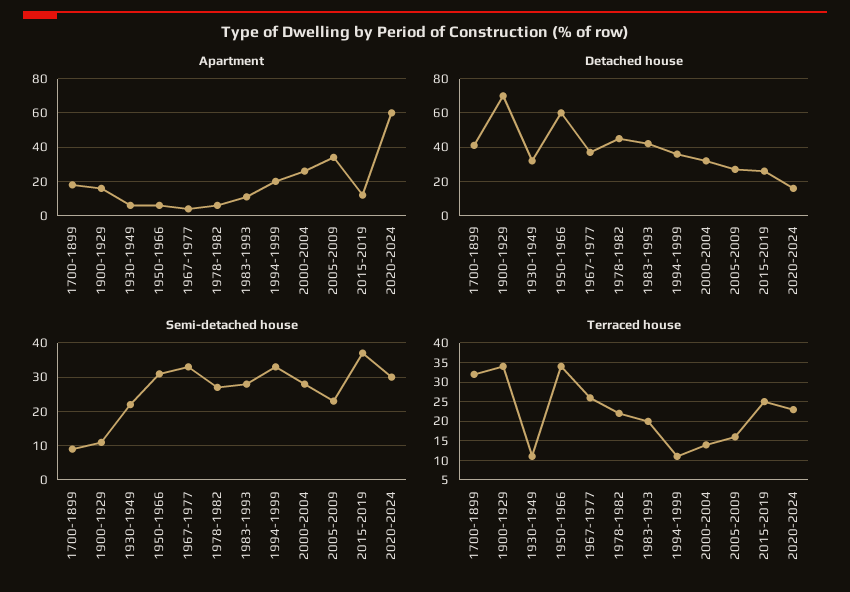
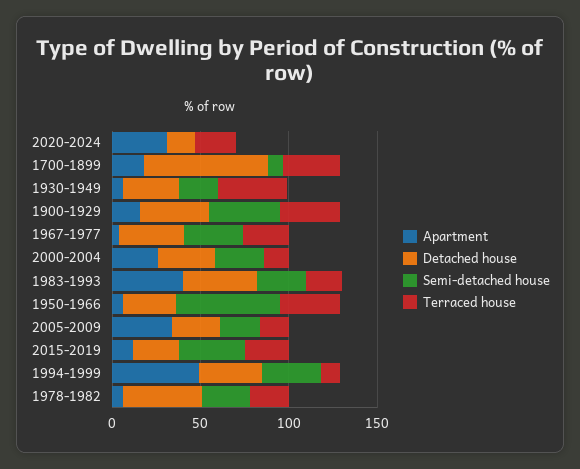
  {
    "Apartment": {
      "1700-1899": 20,
      "1900-1929": 15,
      "1930-1949": 5,
      "1950-1966": 5,
      "1967-1977": 5,
      "1978-1982": 5,
-     "1983-1993": 10,
+     "1983-1993": 40,
-     "1994-1999": 20,
+     "1994-1999": 50,
      "2000-2004": 25,
      "2005-2009": 35,
      "2015-2019": 10,
-     "2020-2024": 60
+     "2020-2024": 30
    },
    "Detached house": {
-     "1700-1899": 40,
+     "1700-1899": 70,
-     "1900-1929": 70,
+     "1900-1929": 40,
      "1930-1949": 30,
-     "1950-1966": 60,
+     "1950-1966": 30,
      "1967-1977": 35,
      "1978-1982": 45,
      "1983-1993": 40,
      "1994-1999": 35,
      "2000-2004": 30,
      "2005-2009": 25,
      "2015-2019": 25,
      "2020-2024": 15
    },
    "Semi-detached house": {
      "1700-1899": 10,
-     "1900-1929": 10,
+     "1900-1929": 40,
      "1930-1949": 20,
-     "1950-1966": 30,
+     "1950-1966": 60,
      "1967-1977": 35,
      "1978-1982": 25,
      "1983-1993": 30,
      "1994-1999": 35,
      "2000-2004": 30,
      "2005-2009": 25,
      "2015-2019": 35,
-     "2020-2024": 30
+     "2020-2024": 0
    },
    "Terraced house": {
      "1700-1899": 30,
      "1900-1929": 35,
-     "1930-1949": 10,
+     "1930-1949": 40,
      "1950-1966": 35,
      "1967-1977": 25,
      "1978-1982": 20,
      "1983-1993": 20,
      "1994-1999": 10,
      "2000-2004": 15,
      "2005-2009": 15,
      "2015-2019": 25,
      "2020-2024": 25
    }
  }

